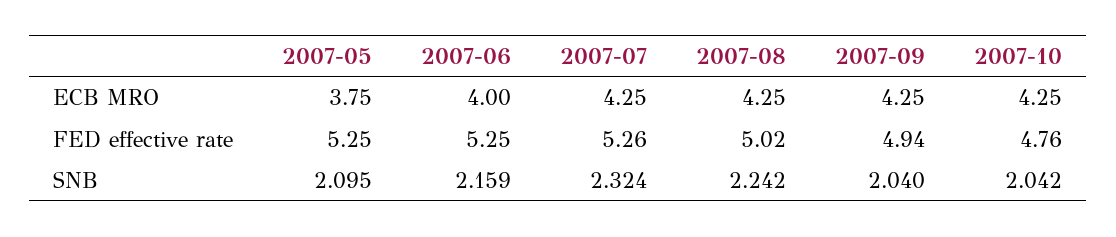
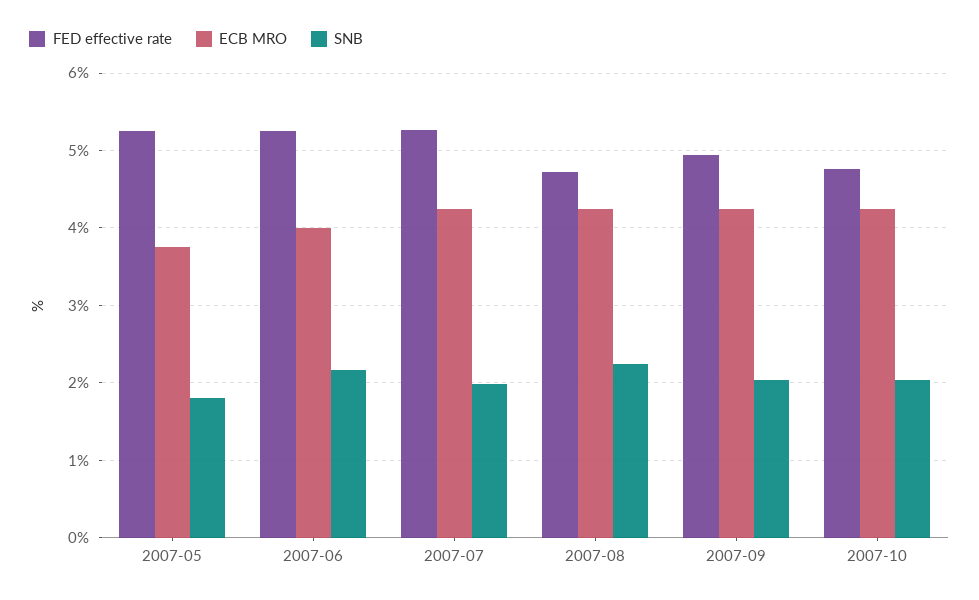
  {
    "ECB MRO": {
      "2007-05": 3.75,
      "2007-06": 4,
      "2007-07": 4.25,
      "2007-08": 4.25,
      "2007-09": 4.25,
      "2007-10": 4.25
    },
    "FED effective rate": {
      "2007-05": 5.25,
      "2007-06": 5.25,
      "2007-07": 5.26,
-     "2007-08": 5.02,
+     "2007-08": 4.7,
      "2007-09": 4.94,
      "2007-10": 4.76
    },
    "SNB": {
-     "2007-05": 2.095,
+     "2007-05": 1.8,
      "2007-06": 2.159,
-     "2007-07": 2.324,
+     "2007-07": 2,
      "2007-08": 2.242,
      "2007-09": 2.04,
      "2007-10": 2.042
    }
  }

